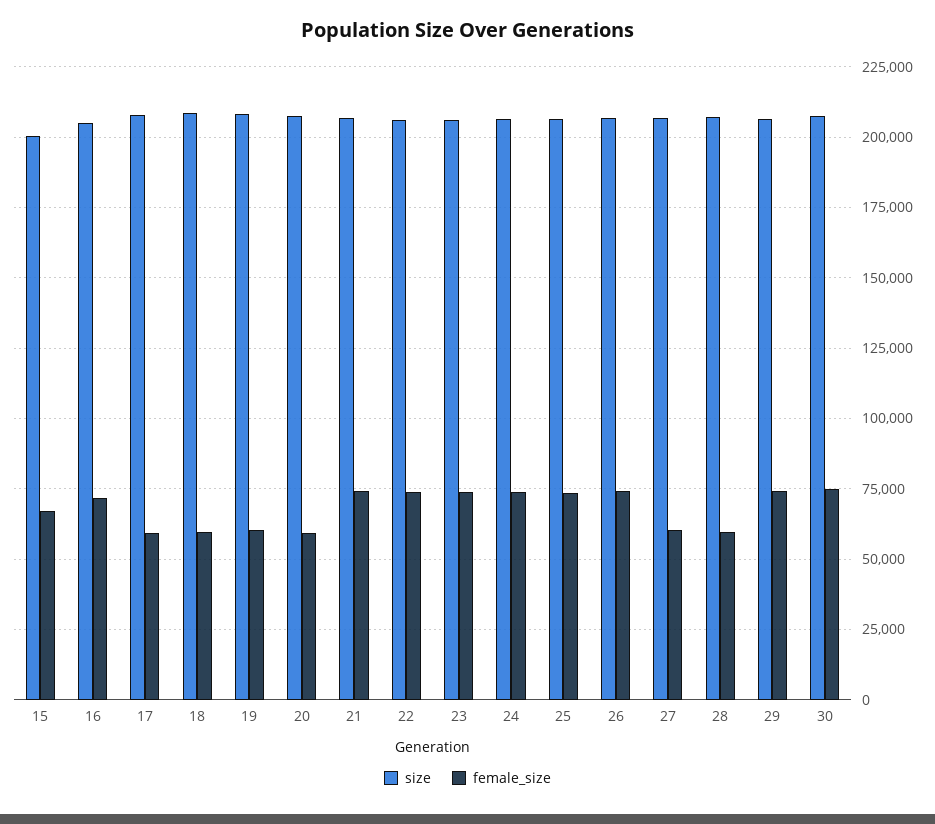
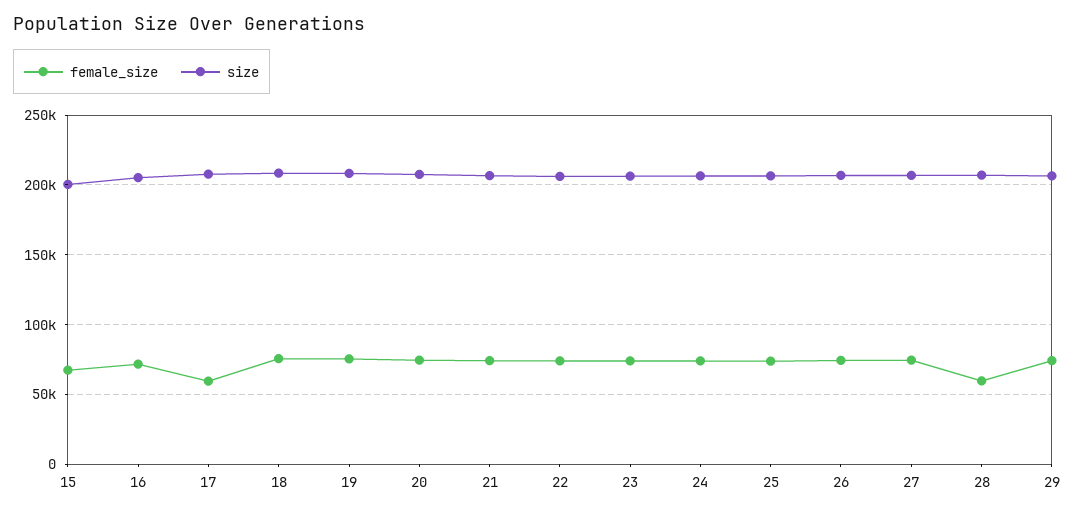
  {
    "size": {
      "15": 200000,
      "16": 205000,
      "17": 207500,
      "18": 207500,
      "19": 207500,
      "20": 207500,
      "21": 207500,
      "22": 205000,
      "23": 205000,
      "24": 207500,
      "25": 207500,
      "26": 207500,
      "27": 207500,
      "28": 207500,
-     "29": 207500,
+     "29": 207500
-     "30": 207500
    },
    "female_size": {
      "15": 67500,
      "16": 72500,
      "17": 60000,
-     "18": 60000,
+     "18": 75000,
-     "19": 60000,
+     "19": 75000,
-     "20": 60000,
+     "20": 75000,
      "21": 75000,
      "22": 75000,
      "23": 75000,
      "24": 75000,
      "25": 72500,
      "26": 75000,
-     "27": 60000,
+     "27": 75000,
      "28": 60000,
-     "29": 75000,
+     "29": 75000
-     "30": 75000
    }
  }

